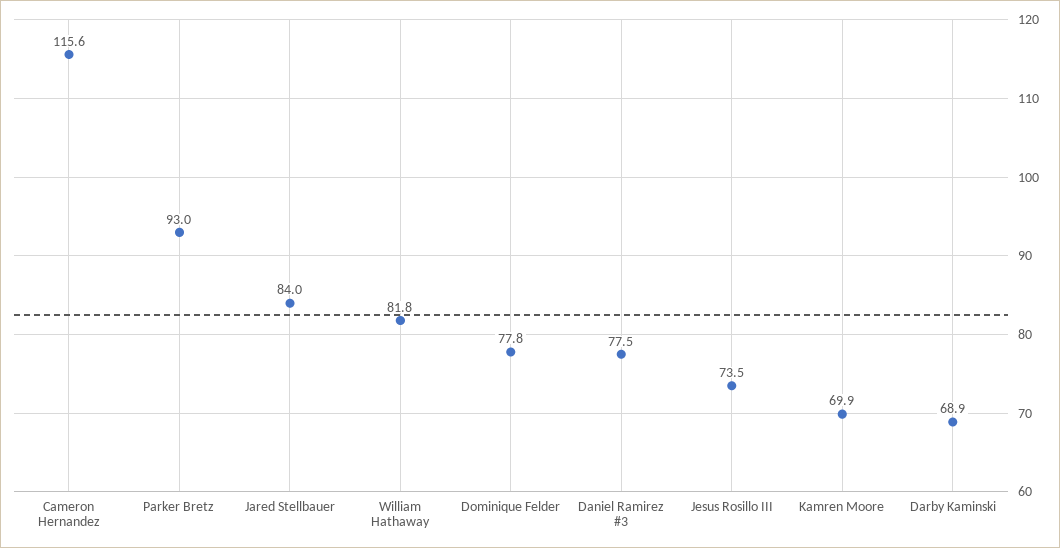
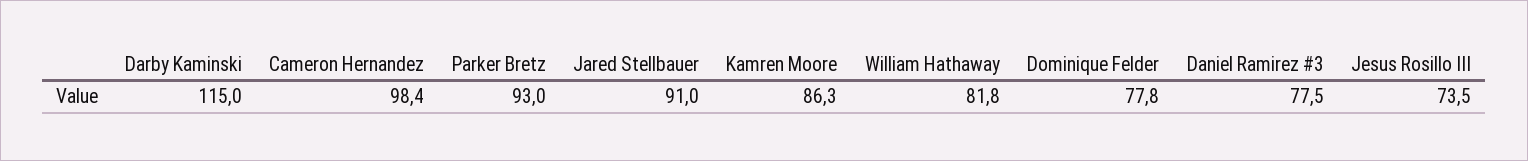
  {
-   "Cameron Hernandez": 115.6,
+   "Cameron Hernandez": 98.4,
    "Parker Bretz": 93,
-   "Jared Stellbauer": 84,
+   "Jared Stellbauer": 91,
    "William Hathaway": 81.8,
    "Dominique Felder": 77.8,
    "Daniel Ramirez #3": 77.5,
    "Jesus Rosillo III": 73.5,
-   "Kamren Moore": 69.9,
+   "Kamren Moore": 86.3,
-   "Darby Kaminski": 68.9
+   "Darby Kaminski": 115
  }

